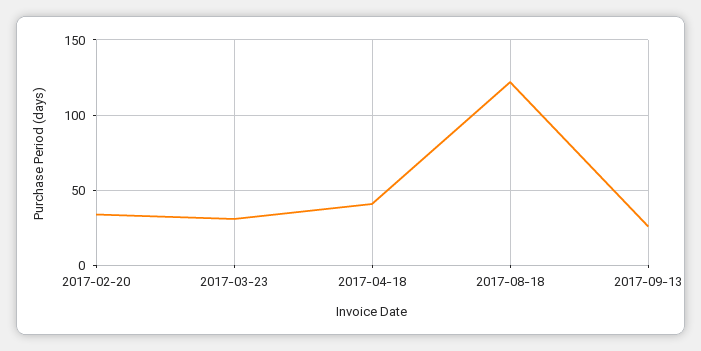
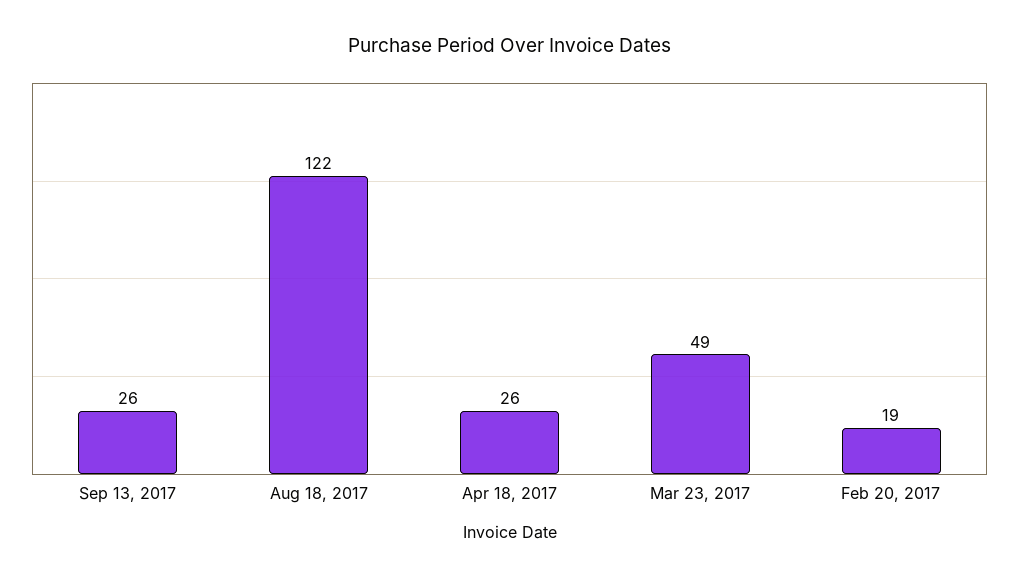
  {
-   "2017-02-20": 35,
+   "2017-02-20": 19,
-   "2017-03-23": 30,
+   "2017-03-23": 49,
-   "2017-04-18": 40,
+   "2017-04-18": 26,
    "2017-08-18": 122,
    "2017-09-13": 26
  }

